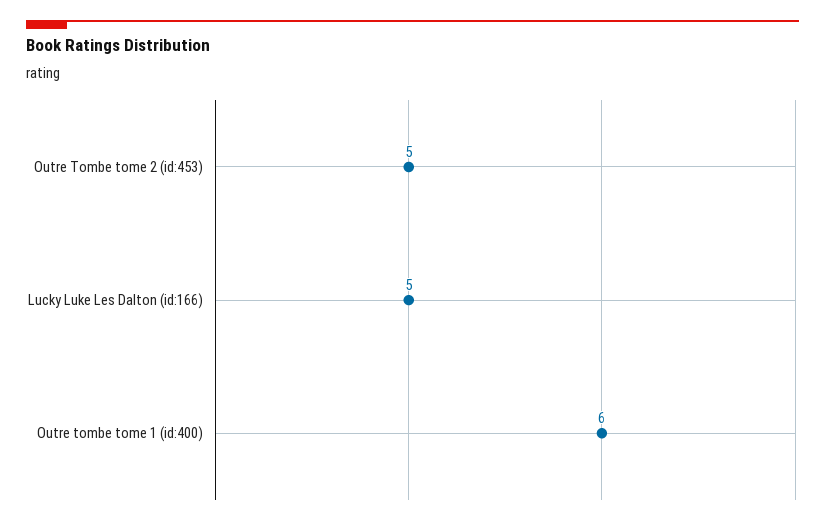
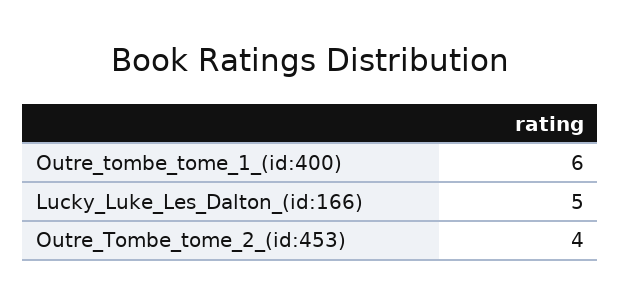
  {
-   "Outre Tombe tome 2 (id:453)": 5,
+   "Outre Tombe tome 2 (id:453)": 4,
    "Lucky Luke Les Dalton (id:166)": 5,
    "Outre tombe tome 1 (id:400)": 6
  }

